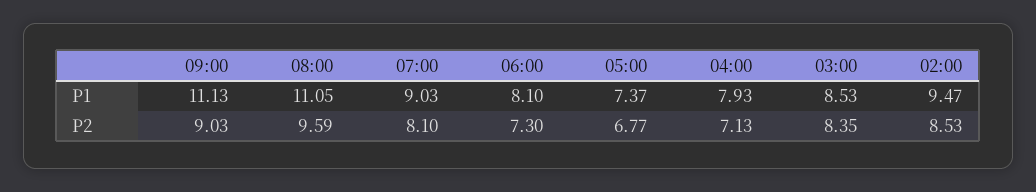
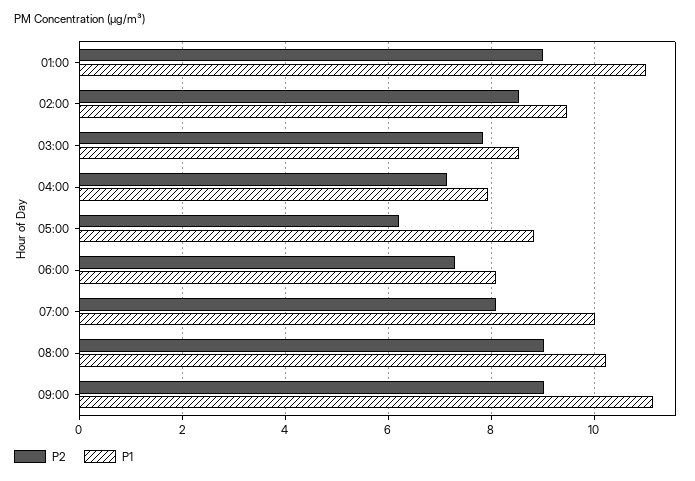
  {
    "P1": {
      "09:00": 11.13,
-     "08:00": 11.05,
+     "08:00": 10.2,
-     "07:00": 9.03,
+     "07:00": 10,
      "06:00": 8.1,
-     "05:00": 7.37,
+     "05:00": 8.8,
      "04:00": 7.93,
      "03:00": 8.53,
-     "02:00": 9.47
+     "02:00": 9.47,
+     "01:00": 11
    },
    "P2": {
      "09:00": 9.03,
-     "08:00": 9.59,
+     "08:00": 9,
      "07:00": 8.1,
      "06:00": 7.3,
-     "05:00": 6.77,
+     "05:00": 6.2,
      "04:00": 7.13,
-     "03:00": 8.35,
+     "03:00": 7.8,
-     "02:00": 8.53
+     "02:00": 8.53,
+     "01:00": 9
    }
  }

